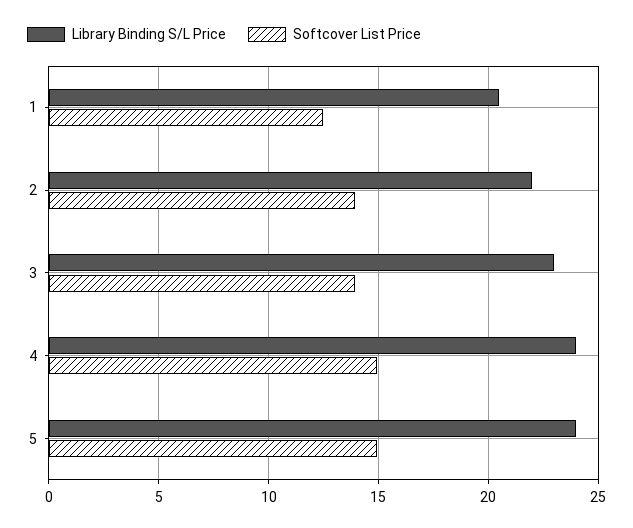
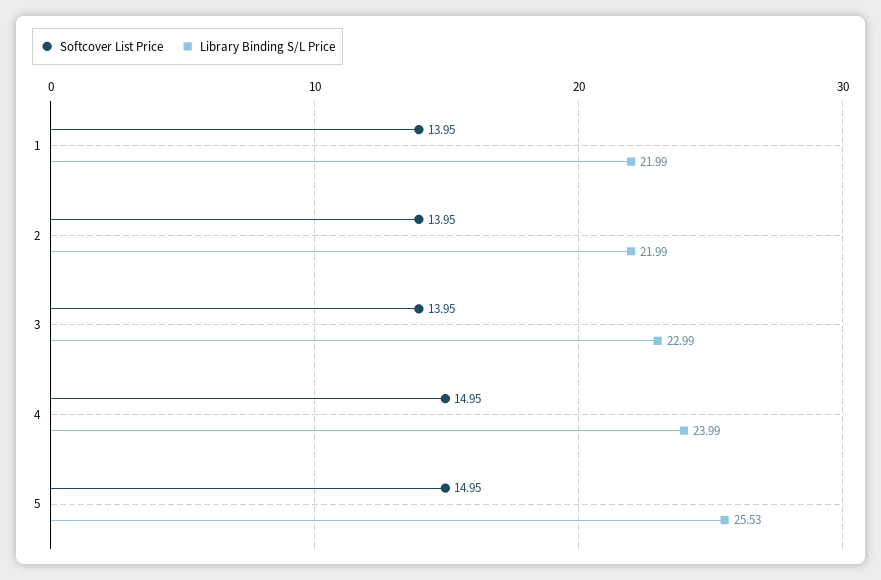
  {
    "Library Binding S/L Price": {
-     "1": 20.5,
+     "1": 21.99,
      "2": 21.99,
      "3": 22.99,
      "4": 23.99,
-     "5": 24
+     "5": 25.53
    },
    "Softcover List Price": {
-     "1": 12.5,
+     "1": 13.95,
      "2": 13.95,
      "3": 13.95,
      "4": 14.95,
      "5": 14.95
    }
  }

